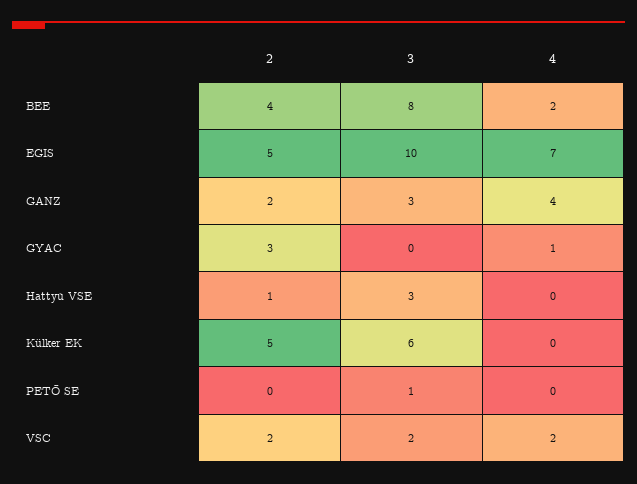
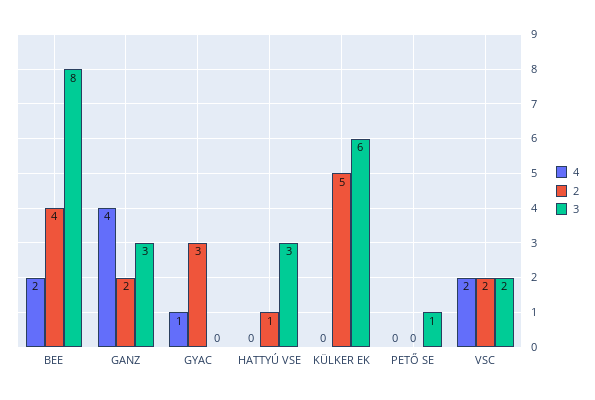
  {
    "2": {
      "BEE": 4,
-     "EGIS": 5,
      "GANZ": 2,
      "GYAC": 3,
      "Hattyú VSE": 1,
      "Külker EK": 5,
      "PETŐ SE": 0,
      "VSC": 2
    },
    "3": {
      "BEE": 8,
-     "EGIS": 10,
      "GANZ": 3,
      "GYAC": 0,
      "Hattyú VSE": 3,
      "Külker EK": 6,
      "PETŐ SE": 1,
      "VSC": 2
    },
    "4": {
      "BEE": 2,
-     "EGIS": 7,
      "GANZ": 4,
      "GYAC": 1,
      "Hattyú VSE": 0,
      "Külker EK": 0,
      "PETŐ SE": 0,
      "VSC": 2
    }
  }

